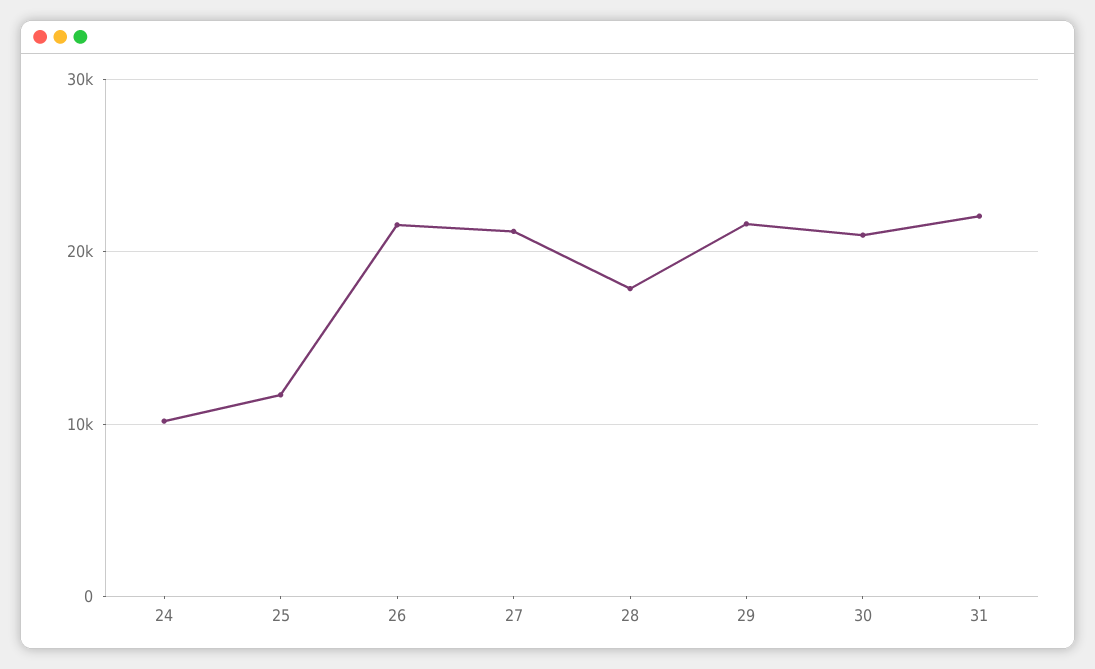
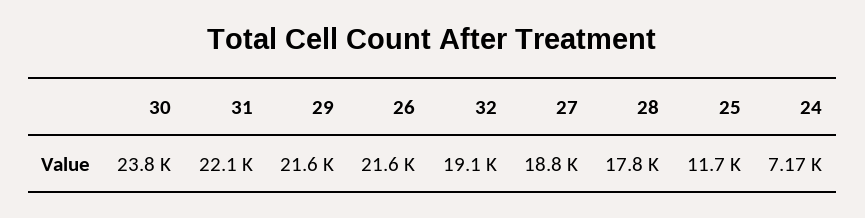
  {
-   "24": 10000,
+   "24": 7170,
    "25": 11700,
    "26": 21600,
-   "27": 21000,
+   "27": 18800,
    "28": 17800,
    "29": 21600,
-   "30": 21000,
+   "30": 23800,
-   "31": 22100
+   "31": 22100,
+   "32": 19100
  }

